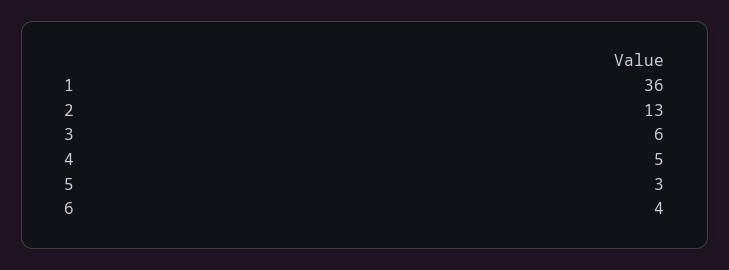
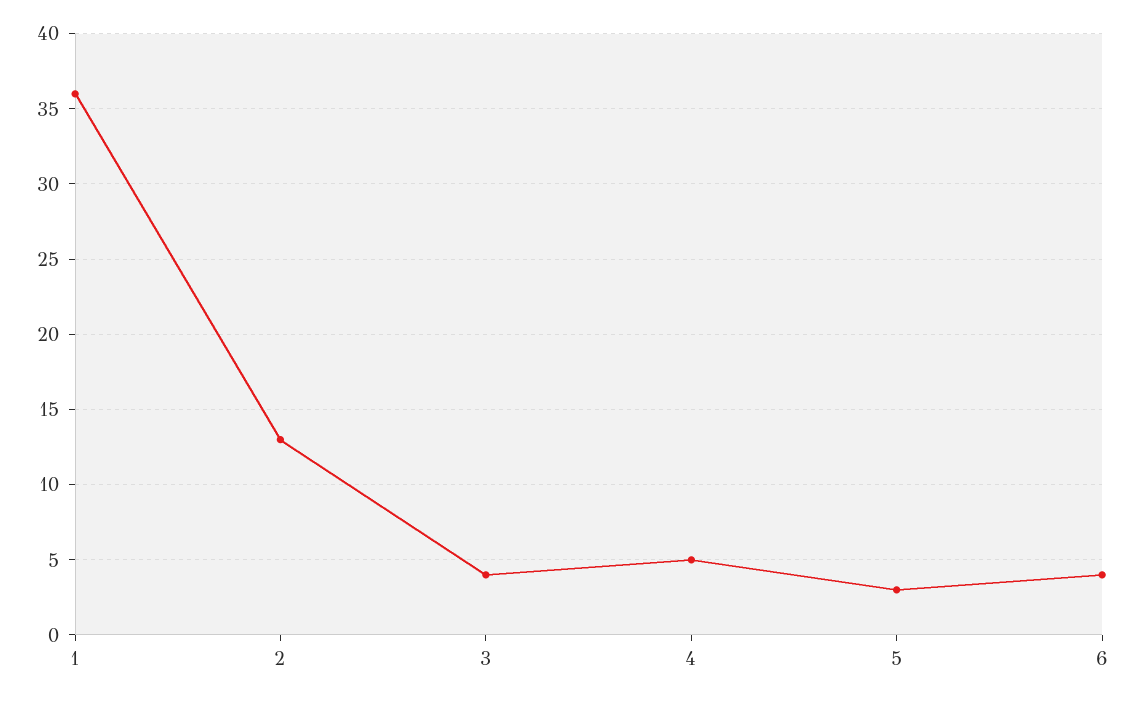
  {
    "1": 36,
    "2": 13,
-   "3": 6,
+   "3": 4,
    "4": 5,
    "5": 3,
    "6": 4
  }

